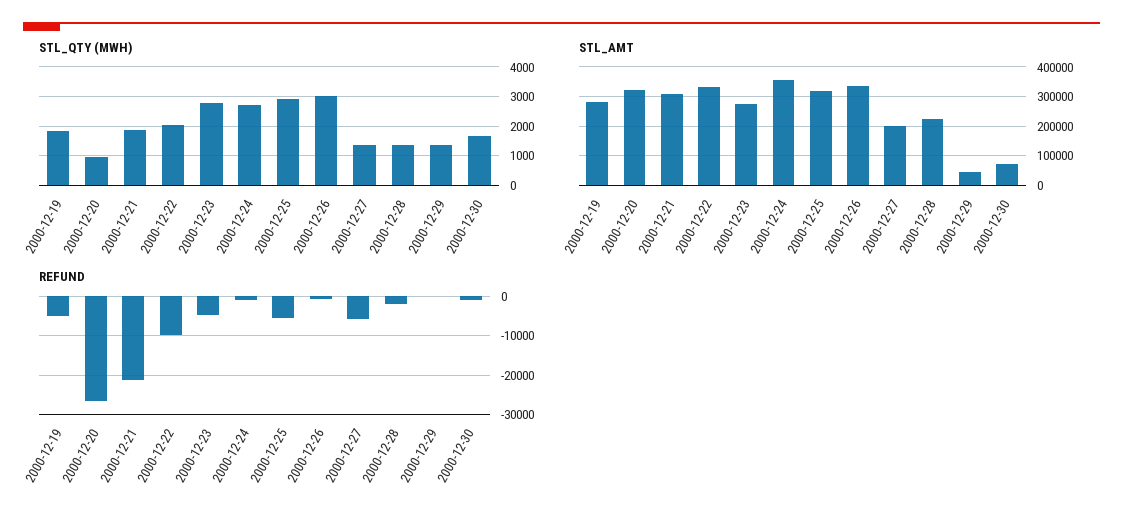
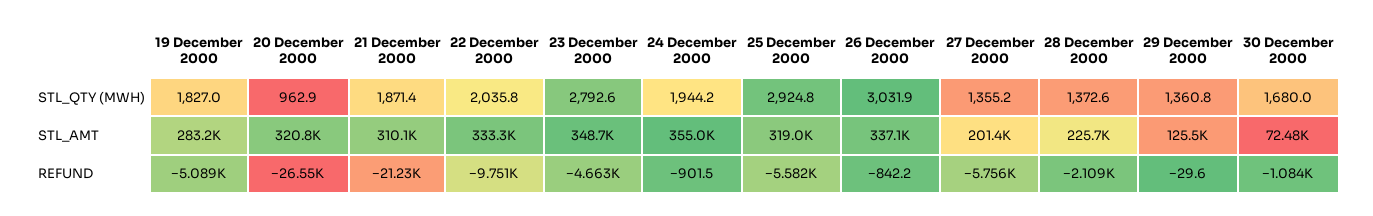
  {
    "STL_QTY (MWH)": {
      "2000-12-19": 1827,
      "2000-12-20": 962.9,
      "2000-12-21": 1871.4,
      "2000-12-22": 2035.8,
      "2000-12-23": 2792.6,
-     "2000-12-24": 2750,
+     "2000-12-24": 1944.2,
      "2000-12-25": 2924.8,
      "2000-12-26": 3031.9,
      "2000-12-27": 1355.2,
      "2000-12-28": 1372.6,
      "2000-12-29": 1360.8,
      "2000-12-30": 1680
    },
    "STL_AMT": {
      "2000-12-19": 283200,
      "2000-12-20": 320800,
      "2000-12-21": 310100,
      "2000-12-22": 333300,
-     "2000-12-23": 275000,
+     "2000-12-23": 348700,
      "2000-12-24": 355000,
      "2000-12-25": 319000,
      "2000-12-26": 337100,
      "2000-12-27": 201400,
      "2000-12-28": 225700,
-     "2000-12-29": 50000,
+     "2000-12-29": 125500,
      "2000-12-30": 72480
    },
    "REFUND": {
      "2000-12-19": -5089,
      "2000-12-20": -26550,
      "2000-12-21": -21230,
      "2000-12-22": -9751,
      "2000-12-23": -4663,
      "2000-12-24": -901.5,
      "2000-12-25": -5582,
      "2000-12-26": -842.2,
      "2000-12-27": -5756,
      "2000-12-28": -2109,
      "2000-12-29": -29.6,
      "2000-12-30": -1084
    }
  }

